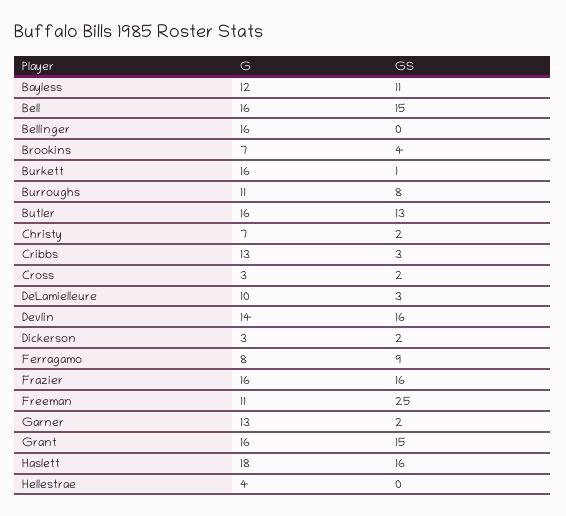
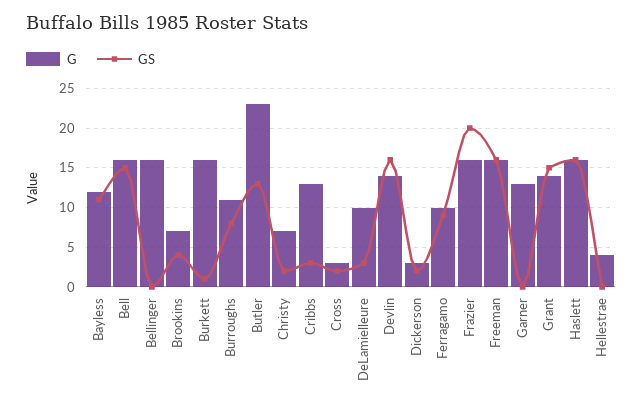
  {
    "G": {
      "Bayless": 12,
      "Bell": 16,
      "Bellinger": 16,
      "Brookins": 7,
      "Burkett": 16,
      "Burroughs": 11,
-     "Butler": 16,
+     "Butler": 23,
      "Christy": 7,
      "Cribbs": 13,
      "Cross": 3,
      "DeLamielleure": 10,
      "Devlin": 14,
      "Dickerson": 3,
-     "Ferragamo": 8,
+     "Ferragamo": 10,
      "Frazier": 16,
-     "Freeman": 11,
+     "Freeman": 16,
      "Garner": 13,
-     "Grant": 16,
+     "Grant": 14,
-     "Haslett": 18,
+     "Haslett": 16,
      "Hellestrae": 4
    },
    "GS": {
      "Bayless": 11,
      "Bell": 15,
      "Bellinger": 0,
      "Brookins": 4,
      "Burkett": 1,
      "Burroughs": 8,
      "Butler": 13,
      "Christy": 2,
      "Cribbs": 3,
      "Cross": 2,
      "DeLamielleure": 3,
      "Devlin": 16,
      "Dickerson": 2,
      "Ferragamo": 9,
-     "Frazier": 16,
+     "Frazier": 20,
-     "Freeman": 25,
+     "Freeman": 16,
-     "Garner": 2,
+     "Garner": 0,
      "Grant": 15,
      "Haslett": 16,
      "Hellestrae": 0
    }
  }

